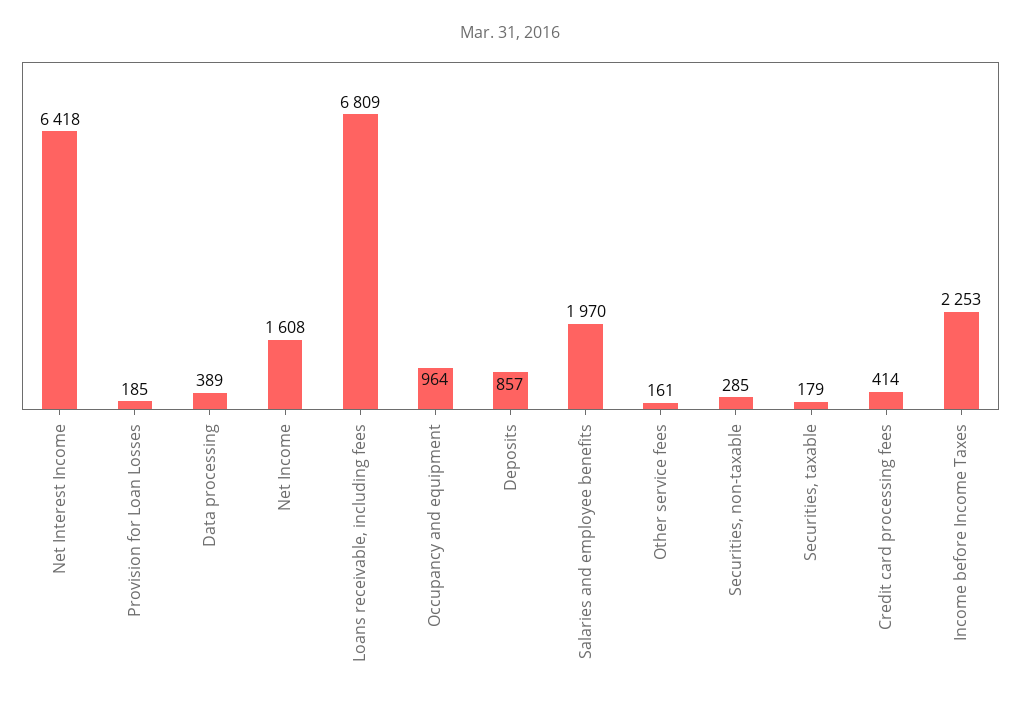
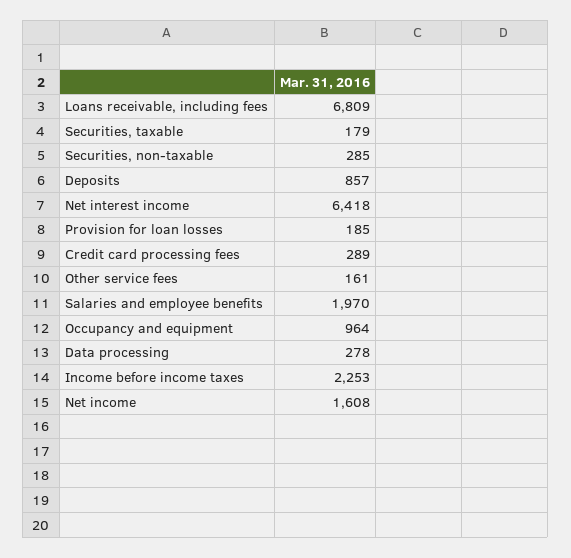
  {
    "Net Interest Income": 6418,
    "Provision for Loan Losses": 185,
-   "Data processing": 389,
+   "Data processing": 278,
    "Net Income": 1608,
    "Loans receivable, including fees": 6809,
    "Occupancy and equipment": 964,
    "Deposits": 857,
    "Salaries and employee benefits": 1970,
    "Other service fees": 161,
    "Securities, non-taxable": 285,
    "Securities, taxable": 179,
-   "Credit card processing fees": 414,
+   "Credit card processing fees": 289,
    "Income before Income Taxes": 2253
  }

